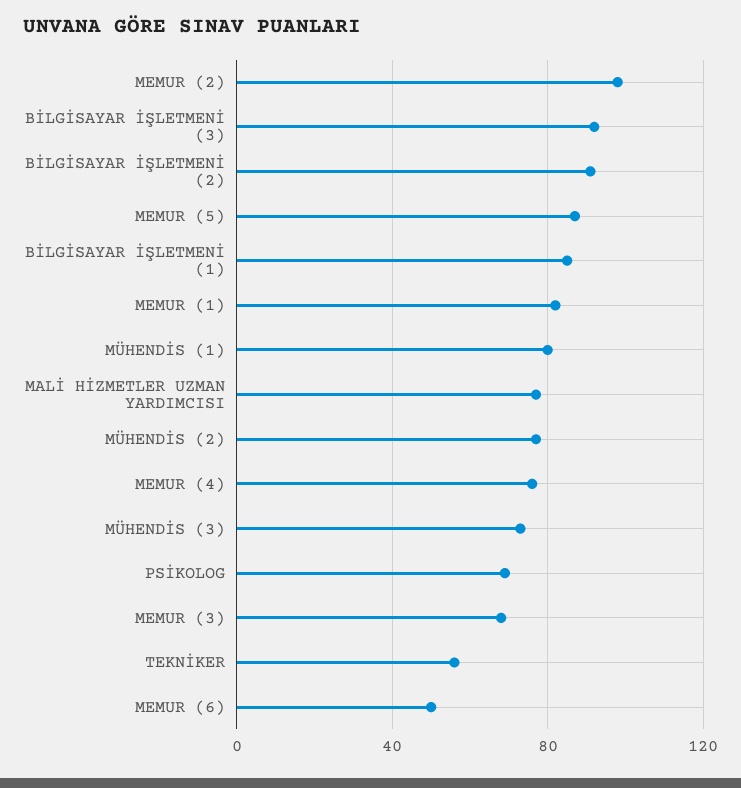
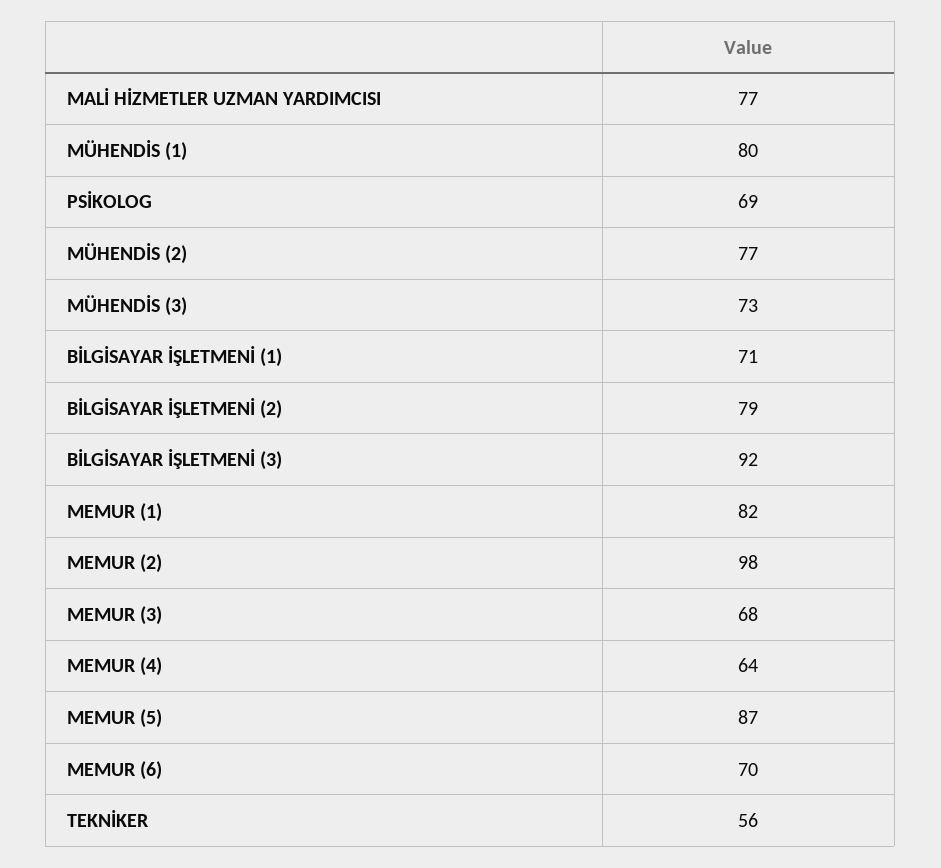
  {
    "MEMUR (2)": 98,
    "BİLGİSAYAR İŞLETMENİ (3)": 92,
-   "BİLGİSAYAR İŞLETMENİ (2)": 90,
+   "BİLGİSAYAR İŞLETMENİ (2)": 79,
    "MEMUR (5)": 87,
-   "BİLGİSAYAR İŞLETMENİ (1)": 85,
+   "BİLGİSAYAR İŞLETMENİ (1)": 71,
    "MEMUR (1)": 82,
    "MÜHENDİS (1)": 80,
    "MALİ HİZMETLER UZMAN YARDIMCISI": 77,
    "MÜHENDİS (2)": 77,
-   "MEMUR (4)": 75,
+   "MEMUR (4)": 64,
    "MÜHENDİS (3)": 73,
    "PSİKOLOG": 69,
    "MEMUR (3)": 68,
    "TEKNİKER": 56,
-   "MEMUR (6)": 50
+   "MEMUR (6)": 70
  }

